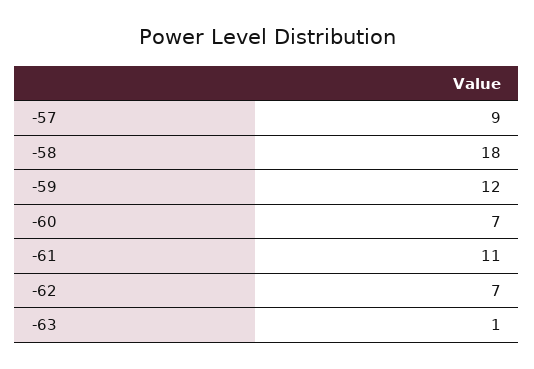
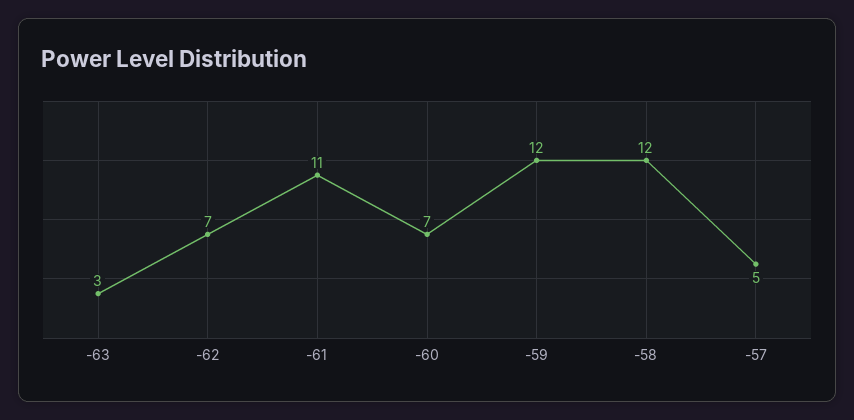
  {
-   "-57": 9,
+   "-57": 5,
-   "-58": 18,
+   "-58": 12,
    "-59": 12,
    "-60": 7,
    "-61": 11,
    "-62": 7,
-   "-63": 1
+   "-63": 3
  }

